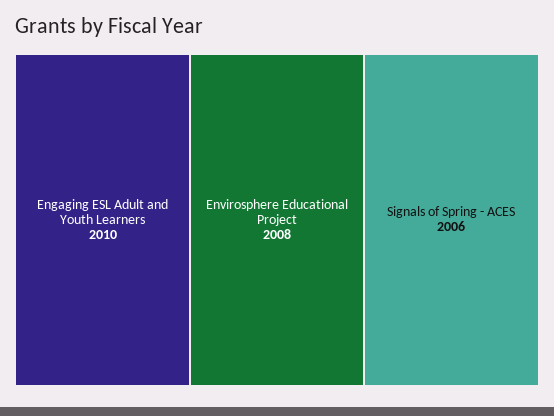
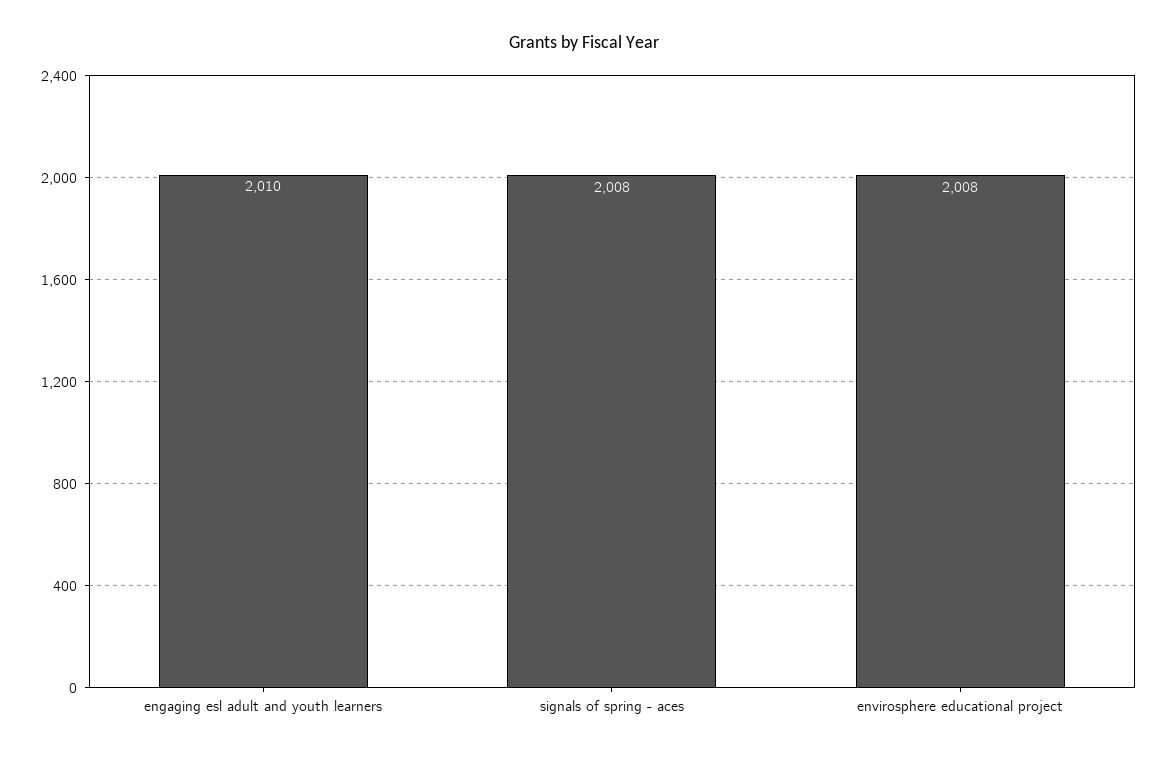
  {
    "Engaging ESL Adult and Youth Learners": 2010,
    "Envirosphere Educational Project": 2008,
-   "Signals of Spring - ACES": 2006
+   "Signals of Spring - ACES": 2008
  }

